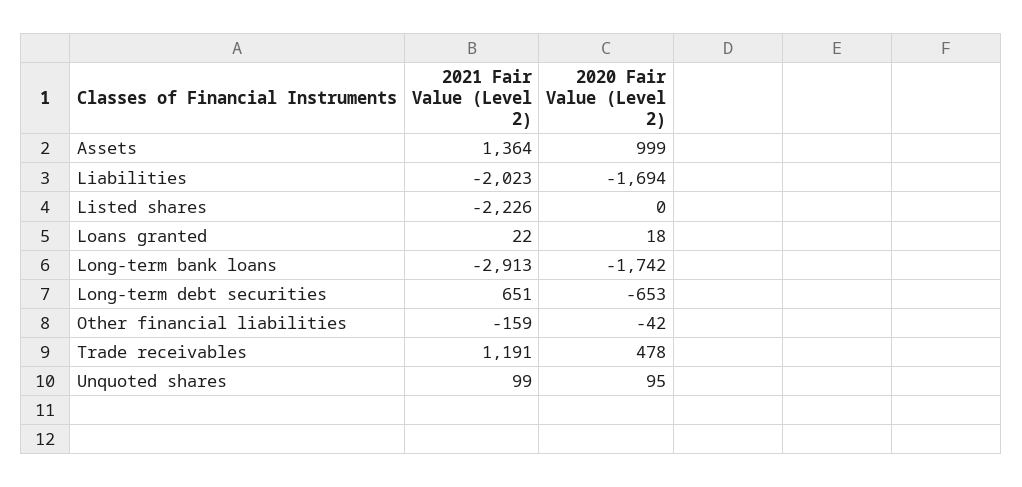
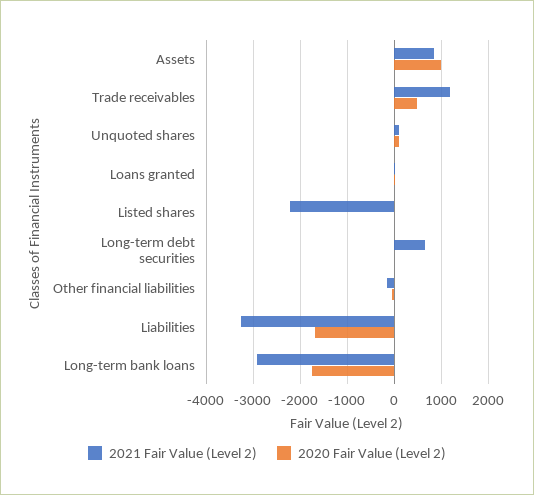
  {
    "2021 Fair Value (Level 2)": {
-     "Assets": 1364,
+     "Assets": 800,
-     "Liabilities": -2023,
+     "Liabilities": -3200,
      "Listed shares": -2226,
      "Loans granted": 22,
      "Long-term bank loans": -2913,
      "Long-term debt securities": 651,
      "Other financial liabilities": -159,
      "Trade receivables": 1191,
      "Unquoted shares": 99
    },
    "2020 Fair Value (Level 2)": {
      "Assets": 999,
      "Liabilities": -1694,
      "Listed shares": 0,
      "Loans granted": 18,
      "Long-term bank loans": -1742,
-     "Long-term debt securities": -653,
+     "Long-term debt securities": 0,
      "Other financial liabilities": -42,
      "Trade receivables": 478,
      "Unquoted shares": 95
    }
  }

